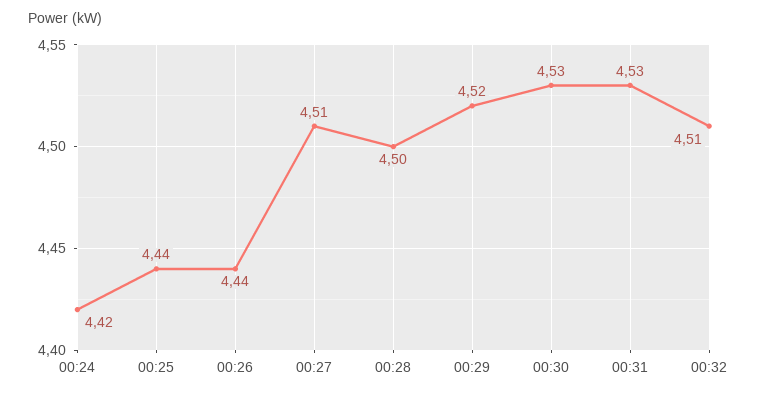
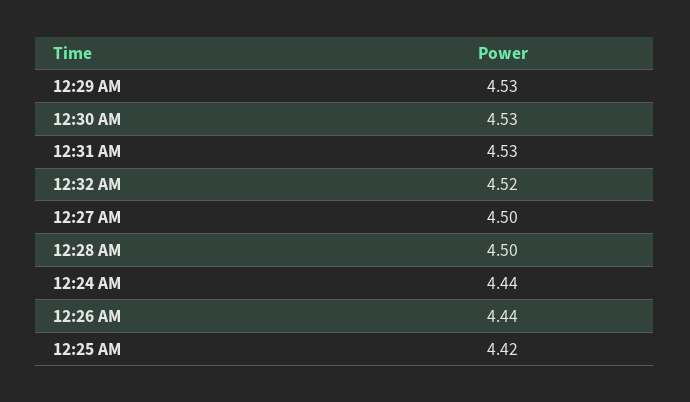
  {
-   "00:24": 4.42,
+   "00:24": 4.44,
-   "00:25": 4.44,
+   "00:25": 4.42,
    "00:26": 4.44,
-   "00:27": 4.51,
+   "00:27": 4.5,
    "00:28": 4.5,
-   "00:29": 4.52,
+   "00:29": 4.53,
    "00:30": 4.53,
    "00:31": 4.53,
-   "00:32": 4.51
+   "00:32": 4.52
  }

